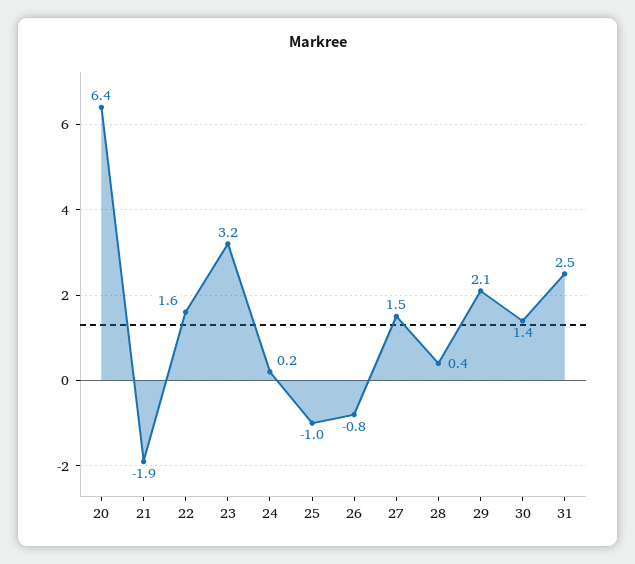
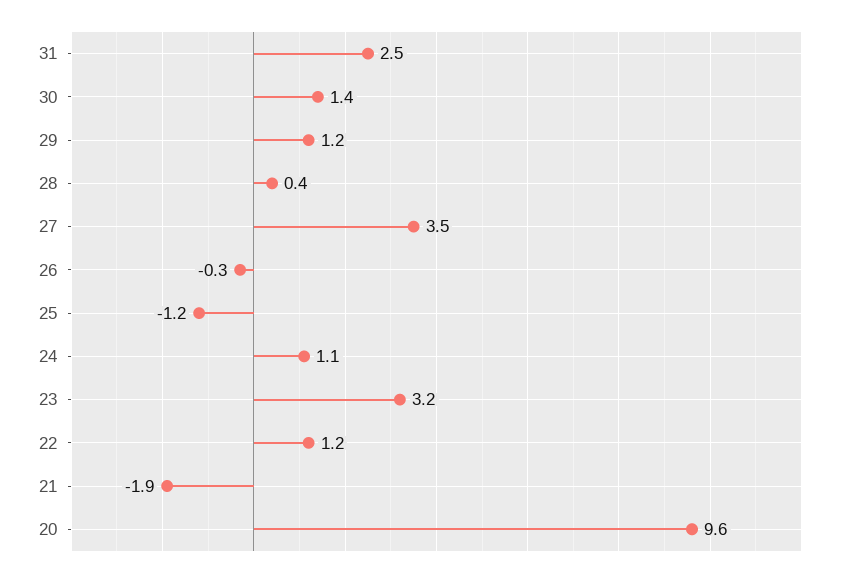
  {
-   "20": 6.4,
+   "20": 9.6,
    "21": -1.9,
-   "22": 1.6,
+   "22": 1.2,
    "23": 3.2,
-   "24": 0.2,
+   "24": 1.1,
-   "25": -1,
+   "25": -1.2,
-   "26": -0.8,
+   "26": -0.3,
-   "27": 1.5,
+   "27": 3.5,
    "28": 0.4,
-   "29": 2.1,
+   "29": 1.2,
    "30": 1.4,
    "31": 2.5
  }

